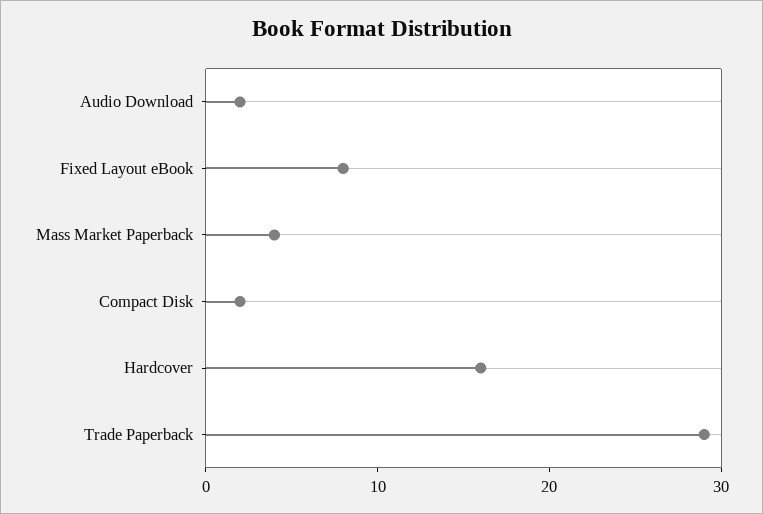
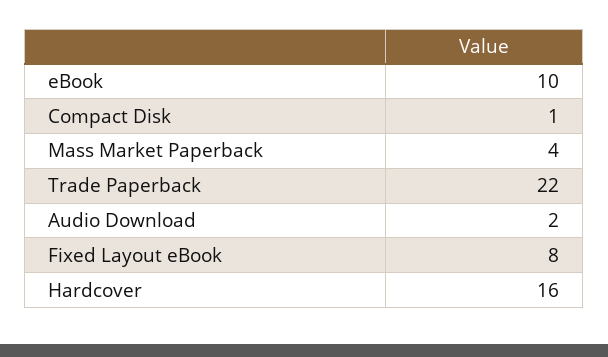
  {
    "Audio Download": 2,
    "Fixed Layout eBook": 8,
    "Mass Market Paperback": 4,
-   "Compact Disk": 2,
+   "Compact Disk": 1,
    "Hardcover": 16,
-   "Trade Paperback": 29
+   "Trade Paperback": 22,
+   "eBook": 10
  }

